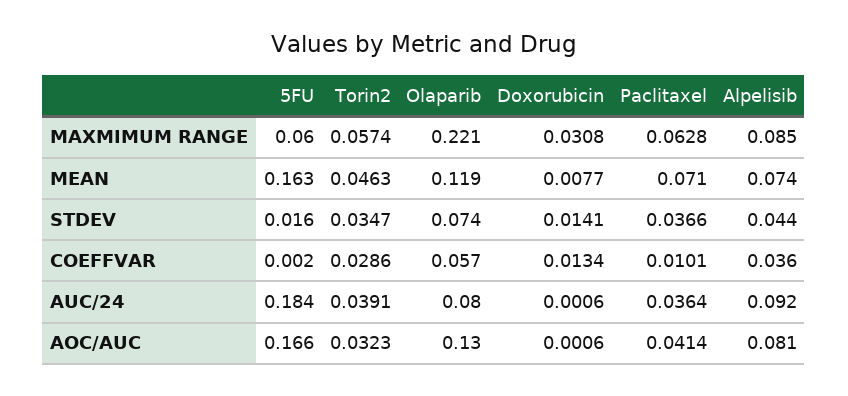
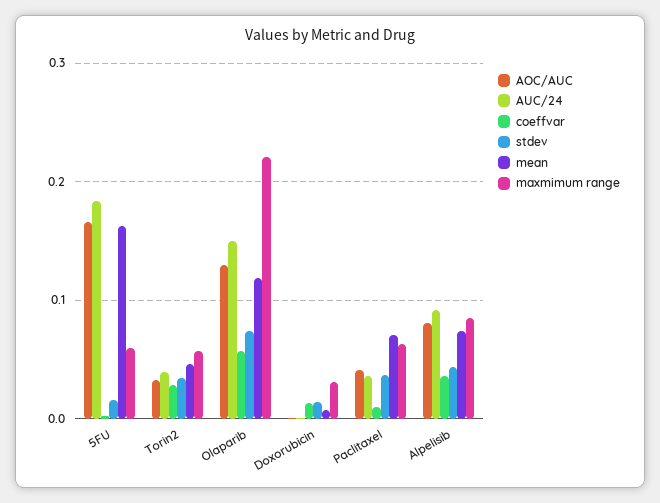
  {
    "MAXMIMUM RANGE": {
      "5FU": 0.06,
      "Torin2": 0.0574,
      "Olaparib": 0.221,
      "Doxorubicin": 0.0308,
      "Paclitaxel": 0.0628,
      "Alpelisib": 0.085
    },
    "MEAN": {
      "5FU": 0.163,
      "Torin2": 0.0463,
      "Olaparib": 0.119,
      "Doxorubicin": 0.0077,
      "Paclitaxel": 0.071,
      "Alpelisib": 0.074
    },
    "STDEV": {
      "5FU": 0.016,
      "Torin2": 0.0347,
      "Olaparib": 0.074,
      "Doxorubicin": 0.0141,
      "Paclitaxel": 0.0366,
      "Alpelisib": 0.044
    },
    "COEFFVAR": {
      "5FU": 0.002,
      "Torin2": 0.0286,
      "Olaparib": 0.057,
      "Doxorubicin": 0.0134,
      "Paclitaxel": 0.0101,
      "Alpelisib": 0.036
    },
    "AUC/24": {
      "5FU": 0.184,
      "Torin2": 0.0391,
-     "Olaparib": 0.08,
+     "Olaparib": 0.15,
      "Doxorubicin": 0.0006,
      "Paclitaxel": 0.0364,
      "Alpelisib": 0.092
    },
    "AOC/AUC": {
      "5FU": 0.166,
      "Torin2": 0.0323,
      "Olaparib": 0.13,
      "Doxorubicin": 0.0006,
      "Paclitaxel": 0.0414,
      "Alpelisib": 0.081
    }
  }

